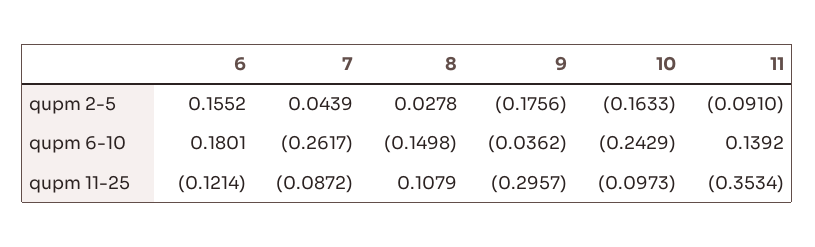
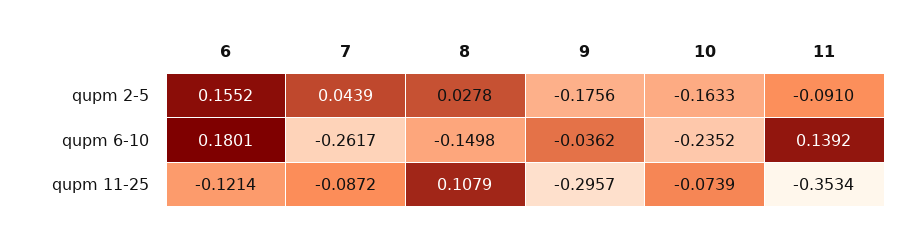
  {
    "6": {
      "qupm 2-5": 0.1552,
      "qupm 6-10": 0.1801,
      "qupm 11-25": -0.1214
    },
    "7": {
      "qupm 2-5": 0.0439,
      "qupm 6-10": -0.2617,
      "qupm 11-25": -0.0872
    },
    "8": {
      "qupm 2-5": 0.0278,
      "qupm 6-10": -0.1498,
      "qupm 11-25": 0.1079
    },
    "9": {
      "qupm 2-5": -0.1756,
      "qupm 6-10": -0.0362,
      "qupm 11-25": -0.2957
    },
    "10": {
      "qupm 2-5": -0.1633,
-     "qupm 6-10": -0.2429,
+     "qupm 6-10": -0.2352,
-     "qupm 11-25": -0.0973
+     "qupm 11-25": -0.0739
    },
    "11": {
      "qupm 2-5": -0.091,
      "qupm 6-10": 0.1392,
      "qupm 11-25": -0.3534
    }
  }

